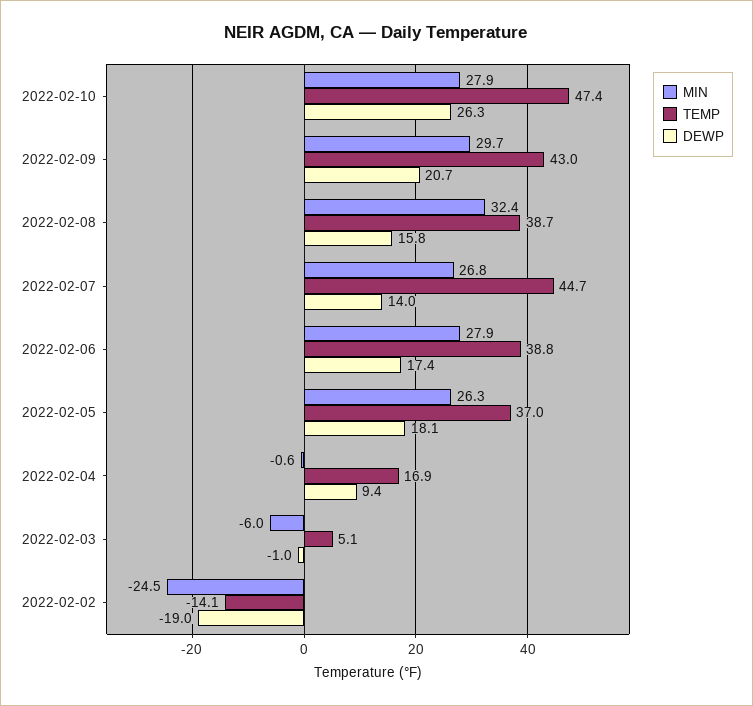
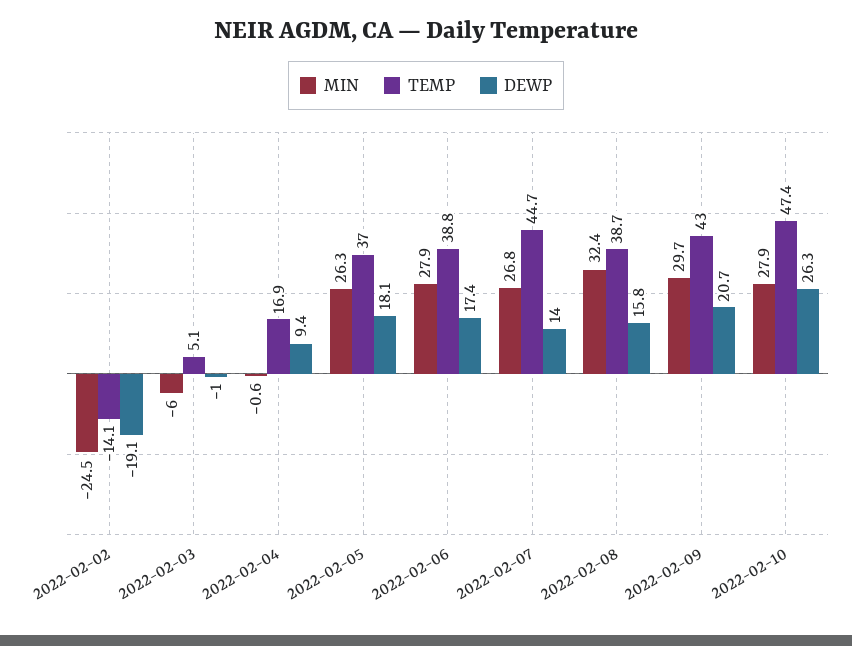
  {
    "MIN": {
      "2022-02-10": 27.9,
      "2022-02-09": 29.7,
      "2022-02-08": 32.4,
      "2022-02-07": 26.8,
      "2022-02-06": 27.9,
      "2022-02-05": 26.3,
      "2022-02-04": -0.6,
      "2022-02-03": -6,
      "2022-02-02": -24.5
    },
    "TEMP": {
      "2022-02-10": 47.4,
      "2022-02-09": 43,
      "2022-02-08": 38.7,
      "2022-02-07": 44.7,
      "2022-02-06": 38.8,
      "2022-02-05": 37,
      "2022-02-04": 16.9,
      "2022-02-03": 5.1,
      "2022-02-02": -14.1
    },
    "DEWP": {
      "2022-02-10": 26.3,
      "2022-02-09": 20.7,
      "2022-02-08": 15.8,
      "2022-02-07": 14,
      "2022-02-06": 17.4,
      "2022-02-05": 18.1,
      "2022-02-04": 9.4,
      "2022-02-03": -1,
-     "2022-02-02": -19
+     "2022-02-02": -19.1
    }
  }

